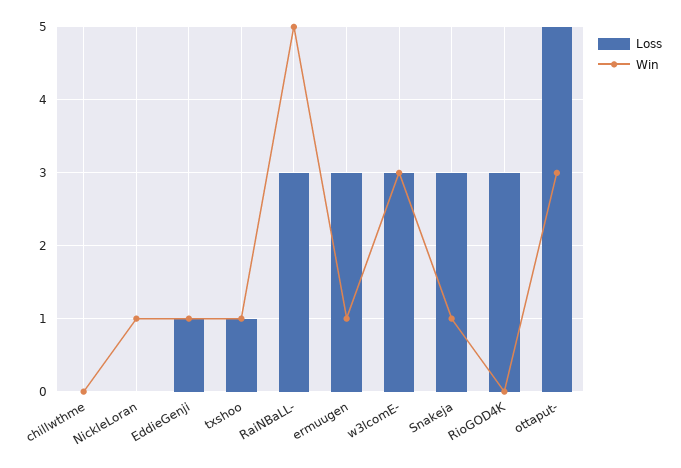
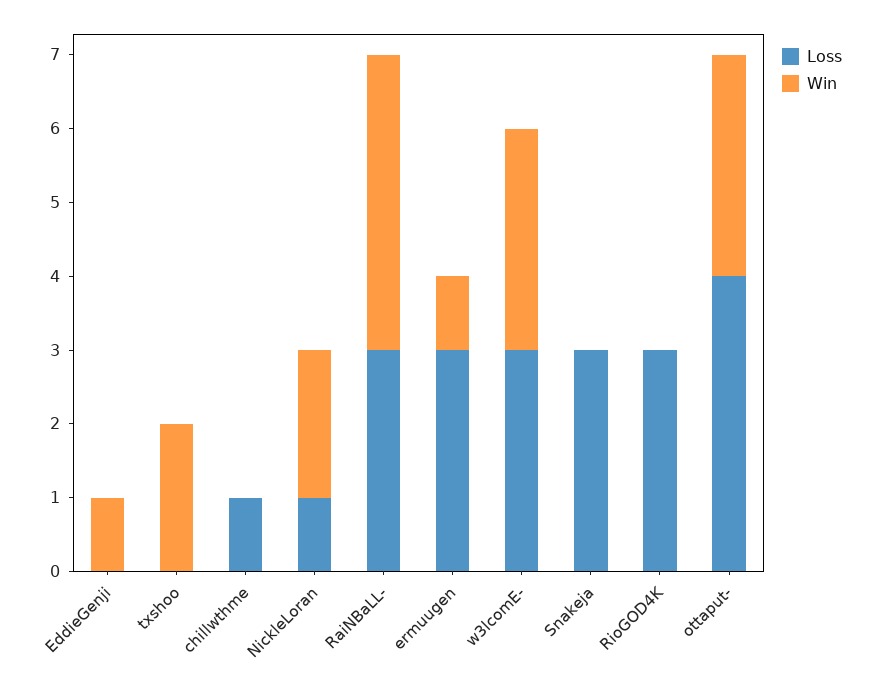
  {
    "Loss": {
-     "chillwthme": 0,
+     "chillwthme": 1,
-     "NickleLoran": 0,
+     "NickleLoran": 1,
-     "EddieGenji": 1,
+     "EddieGenji": 0,
-     "txshoo": 1,
+     "txshoo": 0,
      "RaiNBaLL-": 3,
      "ermuugen": 3,
      "w3lcomE-": 3,
      "Snakeja": 3,
      "RioGOD4K": 3,
-     "ottaput-": 5
+     "ottaput-": 4
    },
    "Win": {
      "chillwthme": 0,
-     "NickleLoran": 1,
+     "NickleLoran": 2,
      "EddieGenji": 1,
-     "txshoo": 1,
+     "txshoo": 2,
-     "RaiNBaLL-": 5,
+     "RaiNBaLL-": 4,
      "ermuugen": 1,
      "w3lcomE-": 3,
-     "Snakeja": 1,
+     "Snakeja": 0,
      "RioGOD4K": 0,
      "ottaput-": 3
    }
  }

